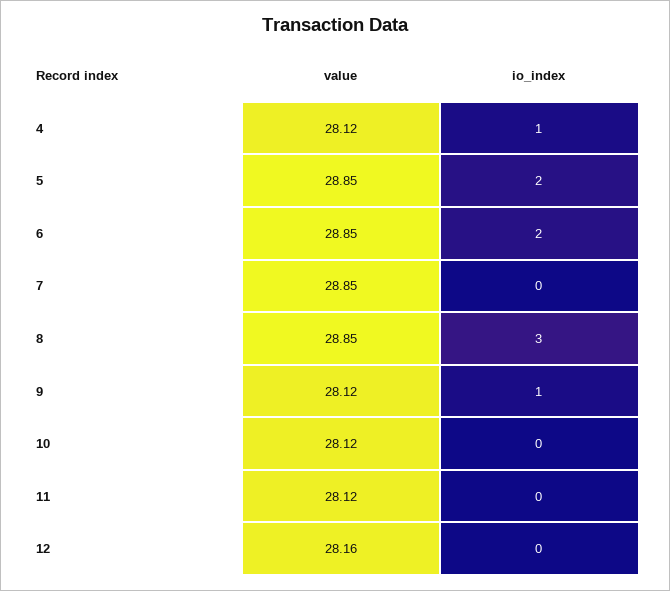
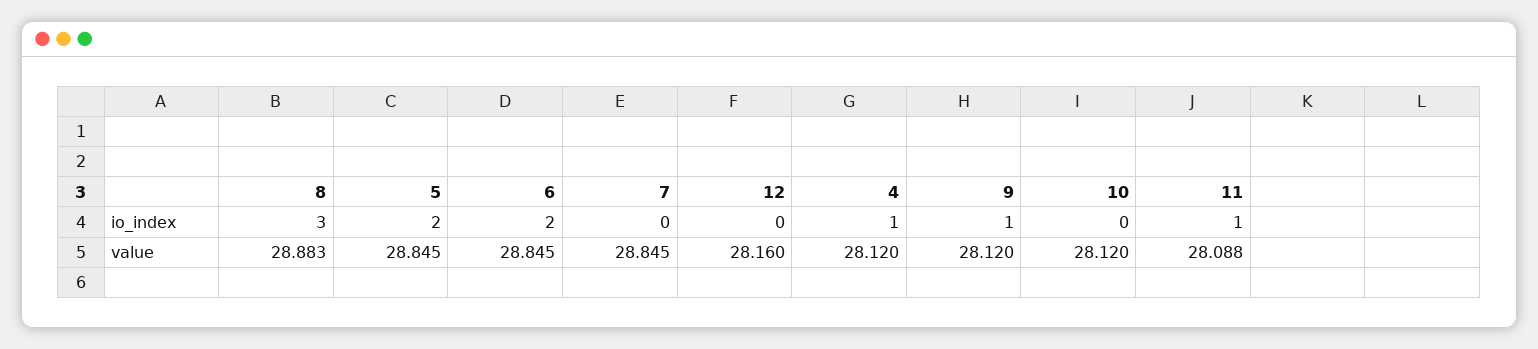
  {
    "value": {
      "4": 28.12,
      "5": 28.845,
      "6": 28.845,
      "7": 28.845,
-     "8": 28.85,
+     "8": 28.883,
      "9": 28.12,
      "10": 28.12,
-     "11": 28.12,
+     "11": 28.088,
      "12": 28.16
    },
    "io_index": {
      "4": 1,
      "5": 2,
      "6": 2,
      "7": 0,
      "8": 3,
      "9": 1,
      "10": 0,
-     "11": 0,
+     "11": 1,
      "12": 0
    }
  }

